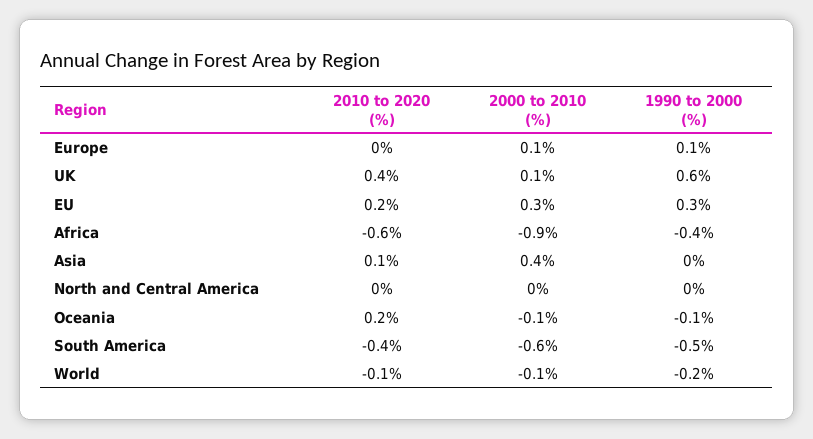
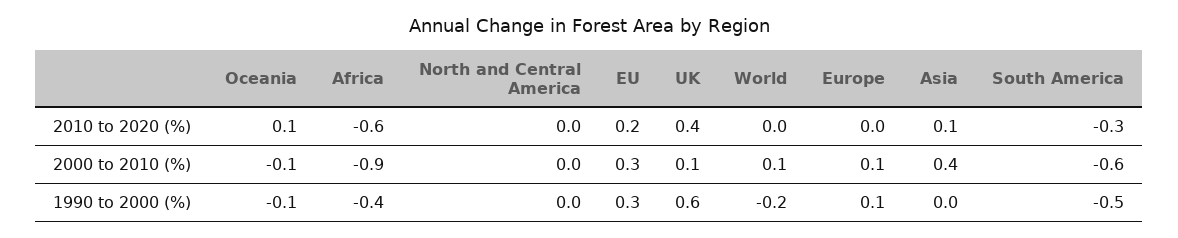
  {
    "2010 to 2020 (%)": {
      "Europe": 0,
      "UK": 0.4,
      "EU": 0.2,
      "Africa": -0.6,
      "Asia": 0.1,
      "North and Central America": 0,
-     "Oceania": 0.2,
+     "Oceania": 0.1,
-     "South America": -0.4,
+     "South America": -0.3,
-     "World": -0.1
+     "World": 0
    },
    "2000 to 2010 (%)": {
      "Europe": 0.1,
      "UK": 0.1,
      "EU": 0.3,
      "Africa": -0.9,
      "Asia": 0.4,
      "North and Central America": 0,
      "Oceania": -0.1,
      "South America": -0.6,
-     "World": -0.1
+     "World": 0.1
    },
    "1990 to 2000 (%)": {
      "Europe": 0.1,
      "UK": 0.6,
      "EU": 0.3,
      "Africa": -0.4,
      "Asia": 0,
      "North and Central America": 0,
      "Oceania": -0.1,
      "South America": -0.5,
      "World": -0.2
    }
  }

